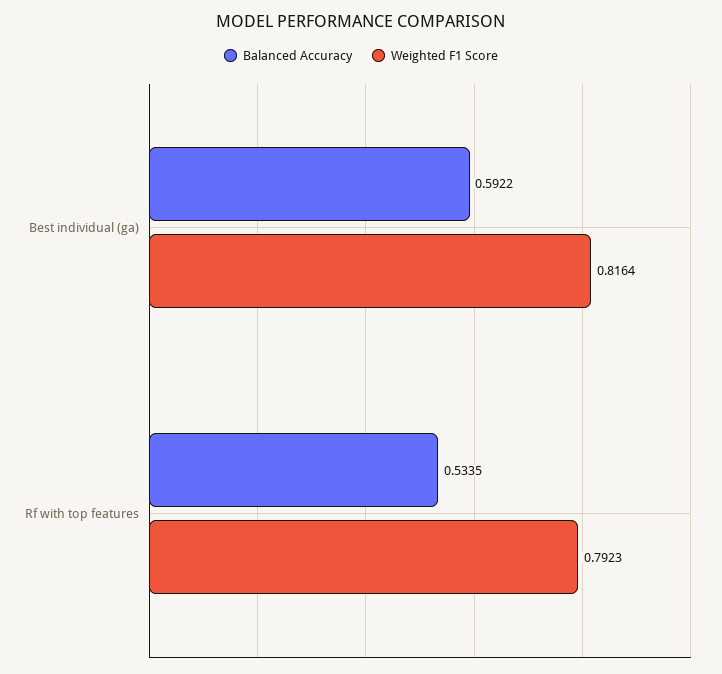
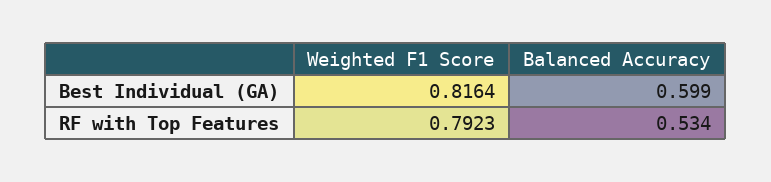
  {
    "Balanced Accuracy": {
-     "Best individual (ga)": 0.5922,
+     "Best individual (ga)": 0.599,
      "Rf with top features": 0.5335
    },
    "Weighted F1 Score": {
      "Best individual (ga)": 0.8164,
      "Rf with top features": 0.7923
    }
  }

